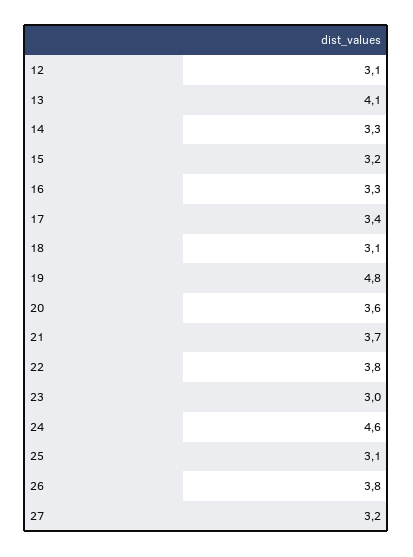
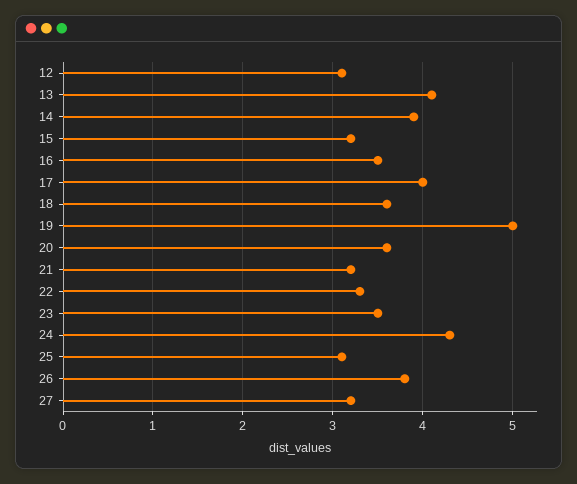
  {
    "12": 3.1,
    "13": 4.1,
-   "14": 3.3,
+   "14": 3.9,
    "15": 3.2,
-   "16": 3.3,
+   "16": 3.5,
-   "17": 3.4,
+   "17": 4,
-   "18": 3.1,
+   "18": 3.6,
-   "19": 4.8,
+   "19": 5,
    "20": 3.6,
-   "21": 3.7,
+   "21": 3.2,
-   "22": 3.8,
+   "22": 3.3,
-   "23": 3,
+   "23": 3.5,
-   "24": 4.6,
+   "24": 4.3,
    "25": 3.1,
    "26": 3.8,
    "27": 3.2
  }

